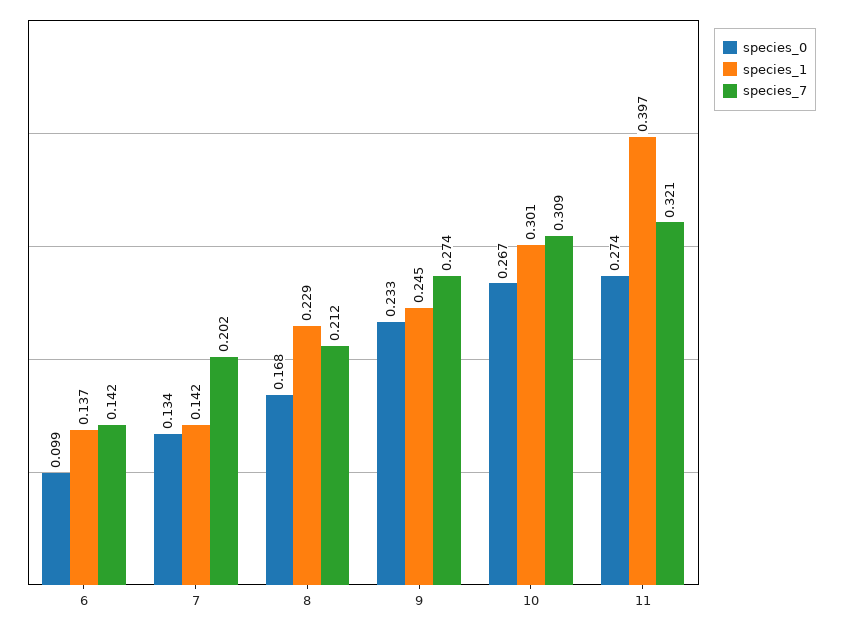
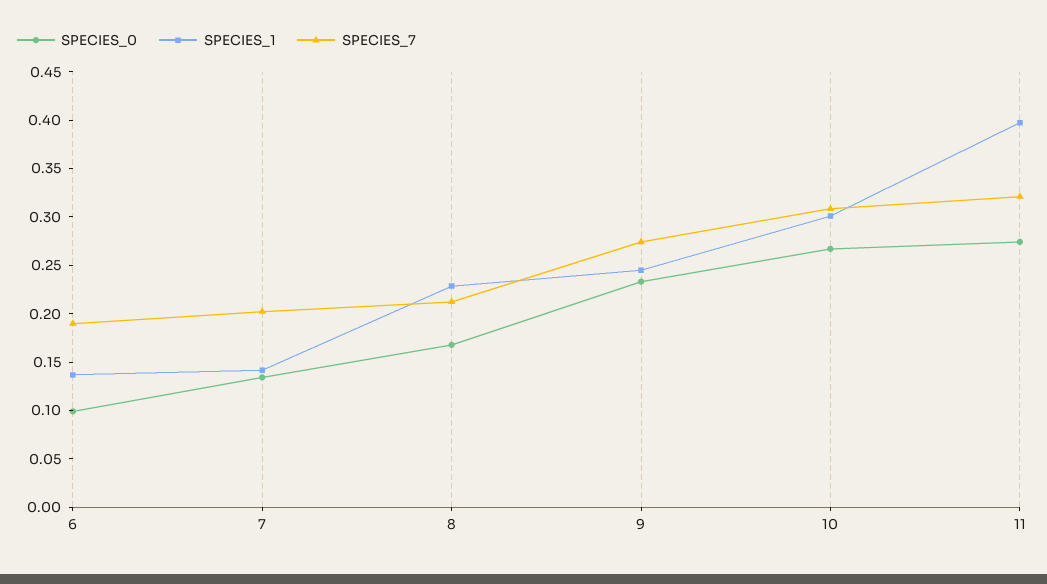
  {
    "species_0": {
      "6": 0.099,
      "7": 0.134,
      "8": 0.168,
      "9": 0.233,
      "10": 0.267,
      "11": 0.274
    },
    "species_1": {
      "6": 0.137,
      "7": 0.142,
      "8": 0.229,
      "9": 0.245,
      "10": 0.301,
      "11": 0.397
    },
    "species_7": {
-     "6": 0.142,
+     "6": 0.19,
      "7": 0.202,
      "8": 0.212,
      "9": 0.274,
      "10": 0.309,
      "11": 0.321
    }
  }

